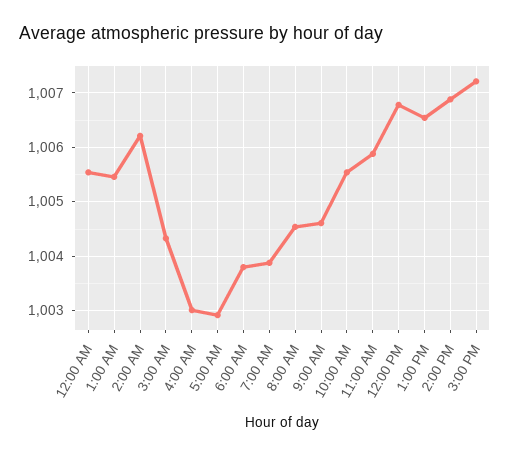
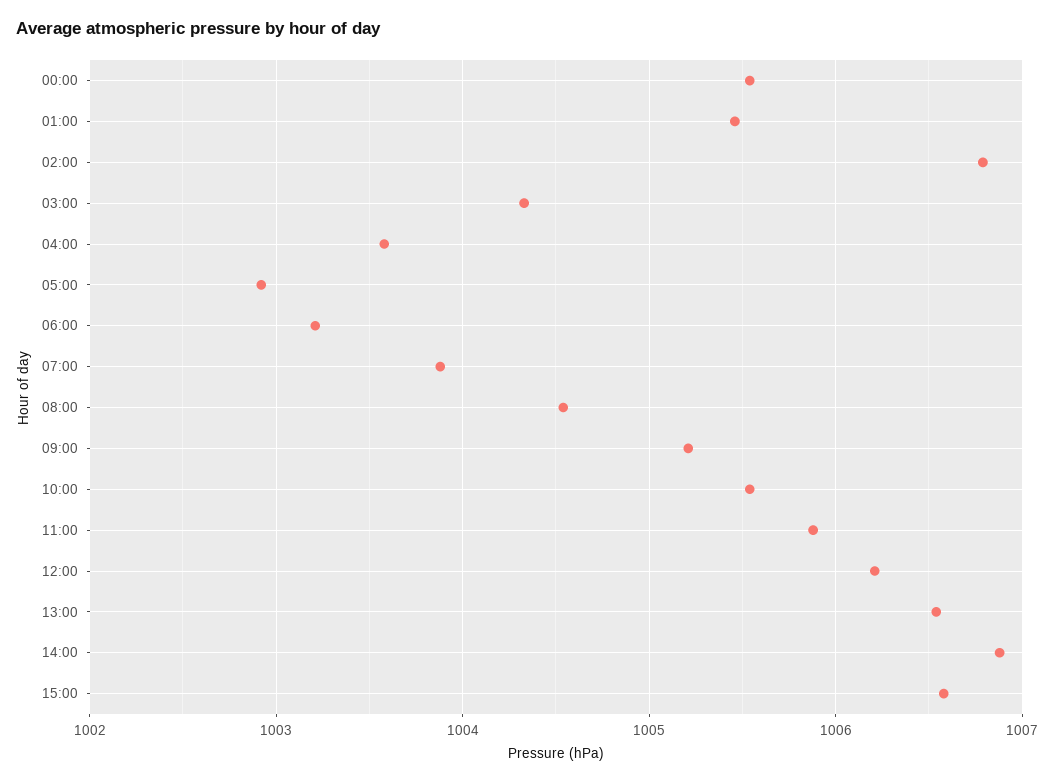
  {
    "12:00 AM": 1005.5,
    "1:00 AM": 1005.5,
-   "2:00 AM": 1006.2,
+   "2:00 AM": 1006.8,
    "3:00 AM": 1004.3,
-   "4:00 AM": 1003,
+   "4:00 AM": 1003.6,
    "5:00 AM": 1002.9,
-   "6:00 AM": 1003.8,
+   "6:00 AM": 1003.2,
    "7:00 AM": 1003.9,
    "8:00 AM": 1004.5,
-   "9:00 AM": 1004.6,
+   "9:00 AM": 1005.2,
    "10:00 AM": 1005.5,
    "11:00 AM": 1005.9,
-   "12:00 PM": 1006.8,
+   "12:00 PM": 1006.2,
    "1:00 PM": 1006.5,
    "2:00 PM": 1006.9,
-   "3:00 PM": 1007.2
+   "3:00 PM": 1006.6
  }

